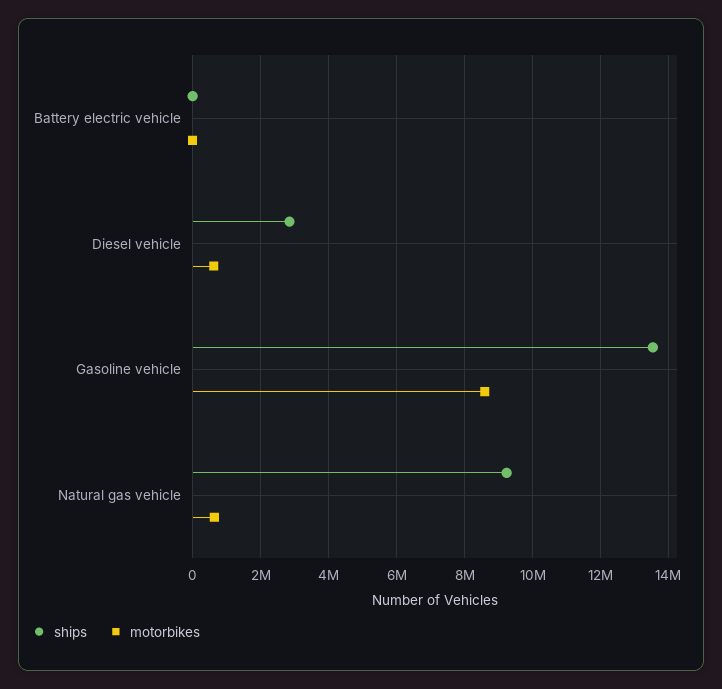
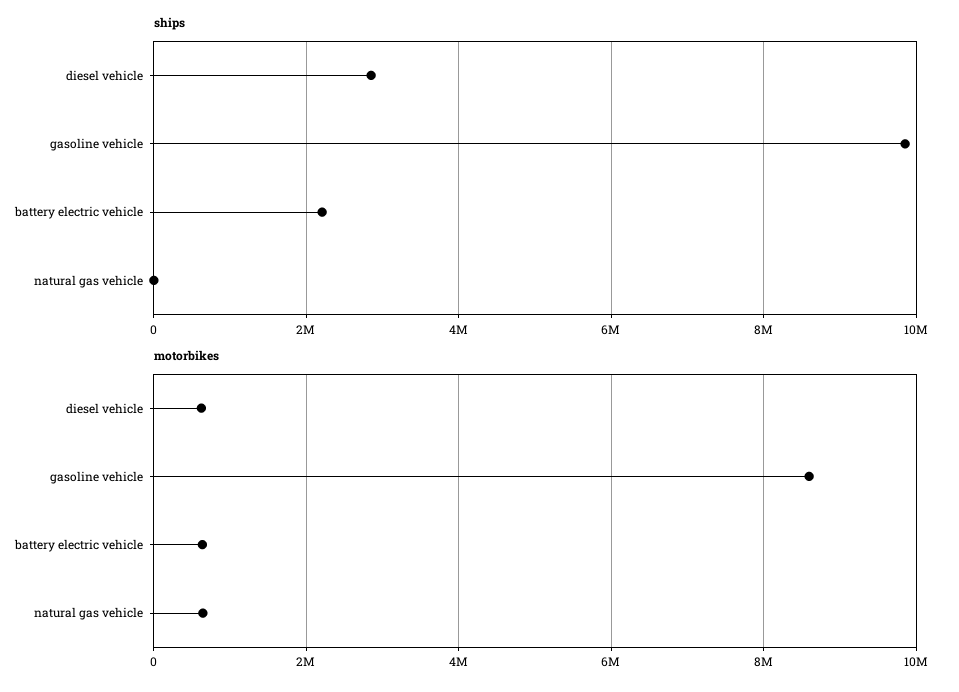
  {
    "ships": {
-     "Battery electric vehicle": 0,
+     "Battery electric vehicle": 2200000,
      "Diesel vehicle": 2800000,
-     "Gasoline vehicle": 13600000,
+     "Gasoline vehicle": 9800000,
-     "Natural gas vehicle": 9200000
+     "Natural gas vehicle": 0
    },
    "motorbikes": {
-     "Battery electric vehicle": 0,
+     "Battery electric vehicle": 600000,
      "Diesel vehicle": 600000,
      "Gasoline vehicle": 8600000,
      "Natural gas vehicle": 600000
    }
  }

